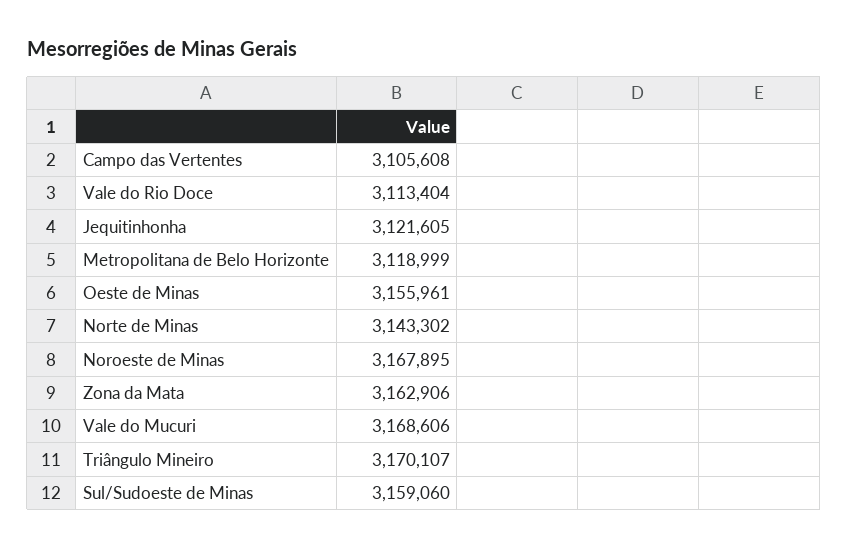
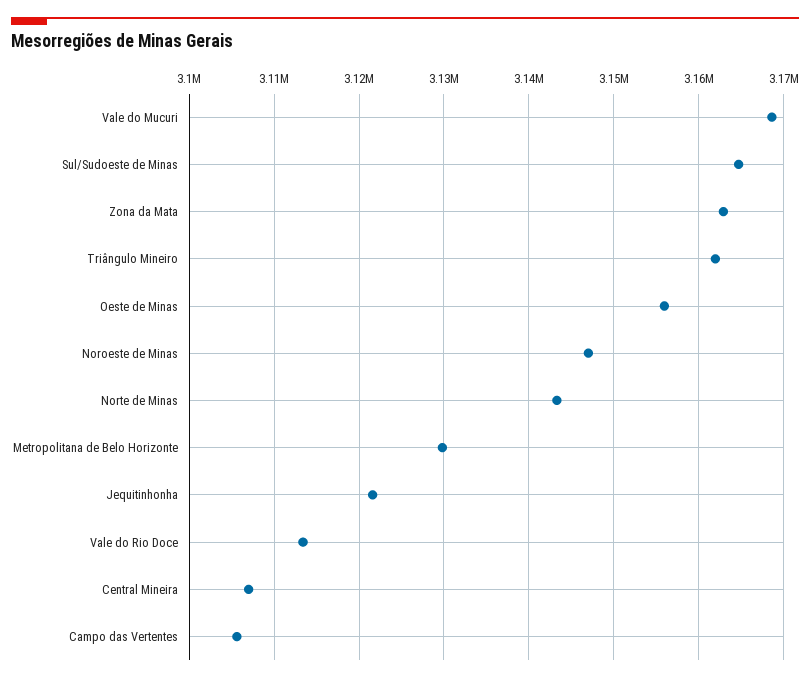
  {
    "Campo das Vertentes": 3105608,
    "Vale do Rio Doce": 3113404,
    "Jequitinhonha": 3121605,
-   "Metropolitana de Belo Horizonte": 3118999,
+   "Metropolitana de Belo Horizonte": 3130000,
    "Oeste de Minas": 3155961,
    "Norte de Minas": 3143302,
-   "Noroeste de Minas": 3167895,
+   "Noroeste de Minas": 3147000,
    "Zona da Mata": 3162906,
    "Vale do Mucuri": 3168606,
-   "Triângulo Mineiro": 3170107,
+   "Triângulo Mineiro": 3162000,
-   "Sul/Sudoeste de Minas": 3159060
+   "Sul/Sudoeste de Minas": 3165000,
+   "Central Mineira": 3107000
  }

